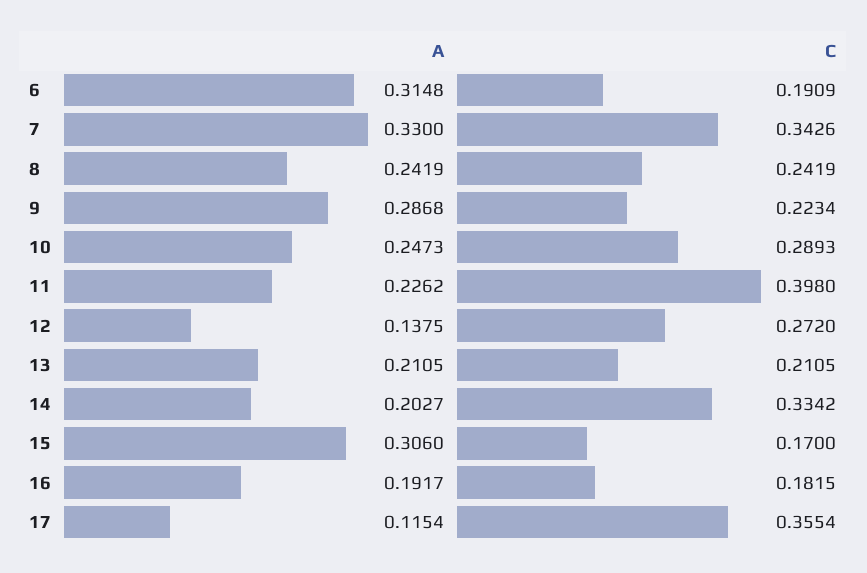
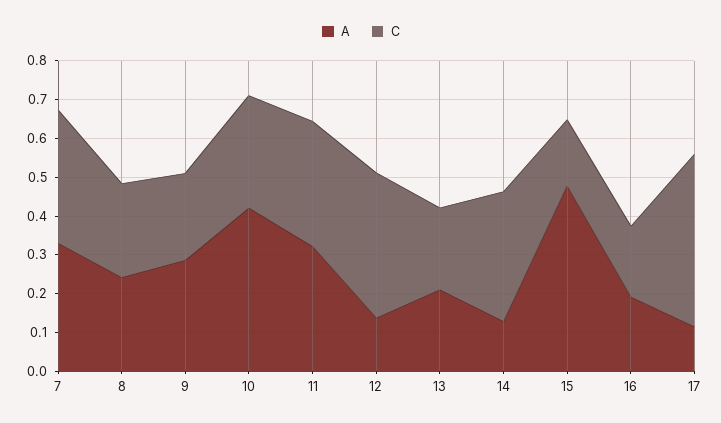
  {
    "A": {
-     "6": 0.3148,
      "7": 0.33,
      "8": 0.2419,
      "9": 0.2868,
-     "10": 0.2473,
+     "10": 0.425,
-     "11": 0.2262,
+     "11": 0.325,
      "12": 0.1375,
      "13": 0.2105,
-     "14": 0.2027,
+     "14": 0.125,
-     "15": 0.306,
+     "15": 0.475,
      "16": 0.1917,
      "17": 0.1154
    },
    "C": {
-     "6": 0.1909,
      "7": 0.3426,
      "8": 0.2419,
      "9": 0.2234,
      "10": 0.2893,
-     "11": 0.398,
+     "11": 0.325,
-     "12": 0.272,
+     "12": 0.375,
      "13": 0.2105,
      "14": 0.3342,
      "15": 0.17,
      "16": 0.1815,
-     "17": 0.3554
+     "17": 0.45
    }
  }

